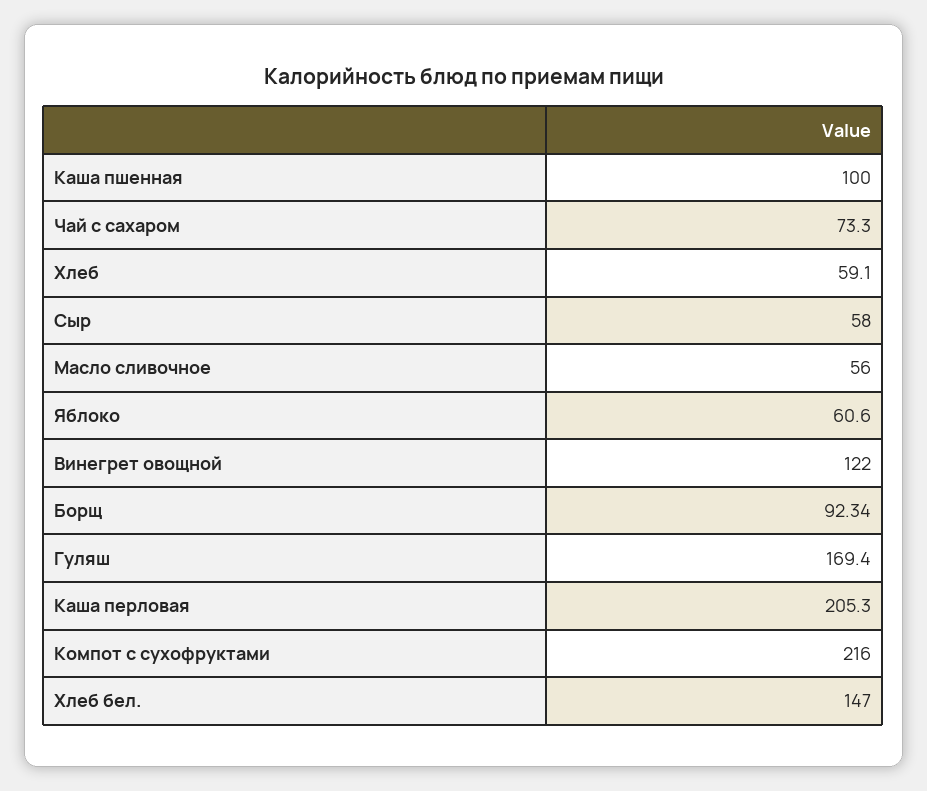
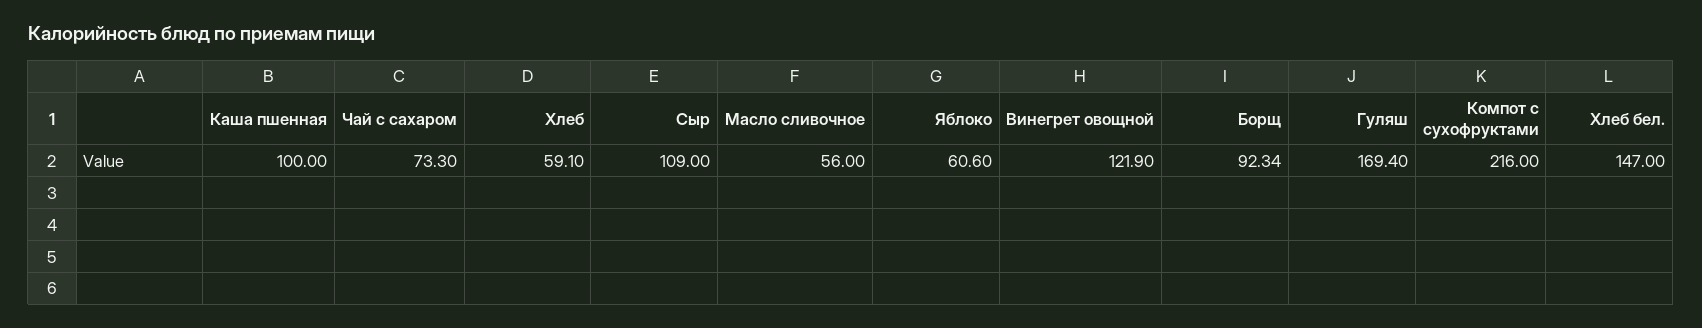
  {
    "Каша пшенная": 100,
    "Чай с сахаром": 73.3,
    "Хлеб": 59.1,
-   "Сыр": 58,
+   "Сыр": 109,
    "Масло сливочное": 56,
    "Яблоко": 60.6,
-   "Винегрет овощной": 122,
+   "Винегрет овощной": 121.9,
    "Борщ": 92.34,
    "Гуляш": 169.4,
-   "Каша перловая": 205.3,
    "Компот с сухофруктами": 216,
    "Хлеб бел.": 147
  }

